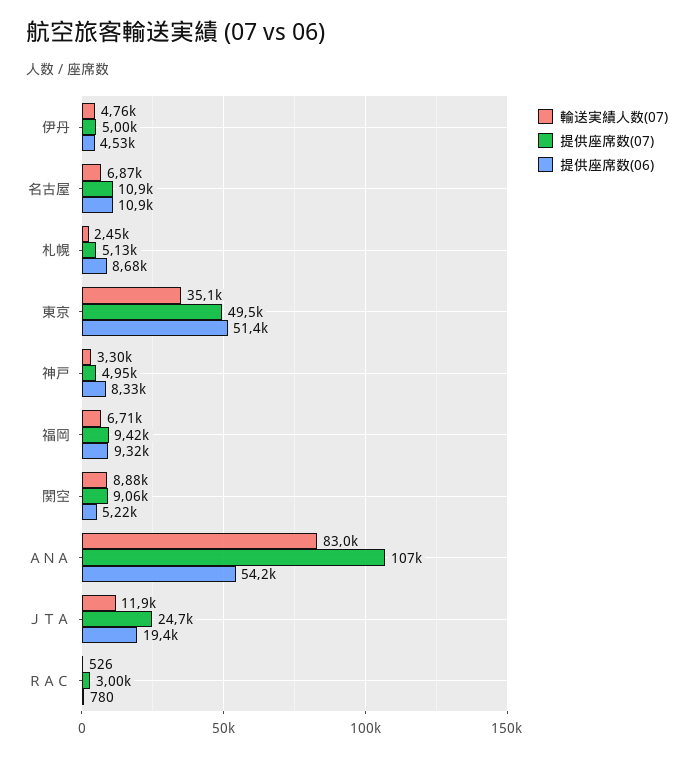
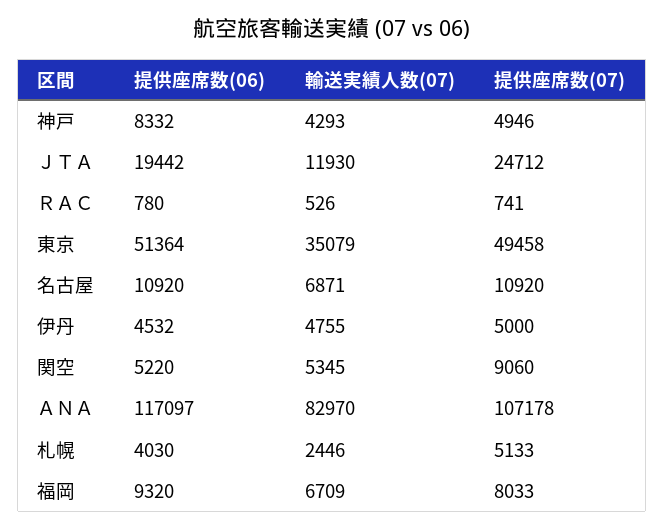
  {
    "輸送実績人数(07)": {
      "伊丹": 4755,
      "名古屋": 6871,
      "札幌": 2446,
      "東京": 35079,
-     "神戸": 3300,
+     "神戸": 4293,
      "福岡": 6709,
-     "関空": 8880,
+     "関空": 5345,
      "ＡＮＡ": 82970,
      "ＪＴＡ": 11930,
      "ＲＡＣ": 526
    },
    "提供座席数(07)": {
      "伊丹": 5000,
      "名古屋": 10920,
      "札幌": 5133,
      "東京": 49458,
      "神戸": 4946,
-     "福岡": 9420,
+     "福岡": 8033,
      "関空": 9060,
      "ＡＮＡ": 107178,
      "ＪＴＡ": 24712,
-     "ＲＡＣ": 3000
+     "ＲＡＣ": 741
    },
    "提供座席数(06)": {
      "伊丹": 4532,
      "名古屋": 10920,
-     "札幌": 8680,
+     "札幌": 4030,
      "東京": 51364,
      "神戸": 8332,
      "福岡": 9320,
      "関空": 5220,
-     "ＡＮＡ": 54200,
+     "ＡＮＡ": 117097,
      "ＪＴＡ": 19442,
      "ＲＡＣ": 780
    }
  }

